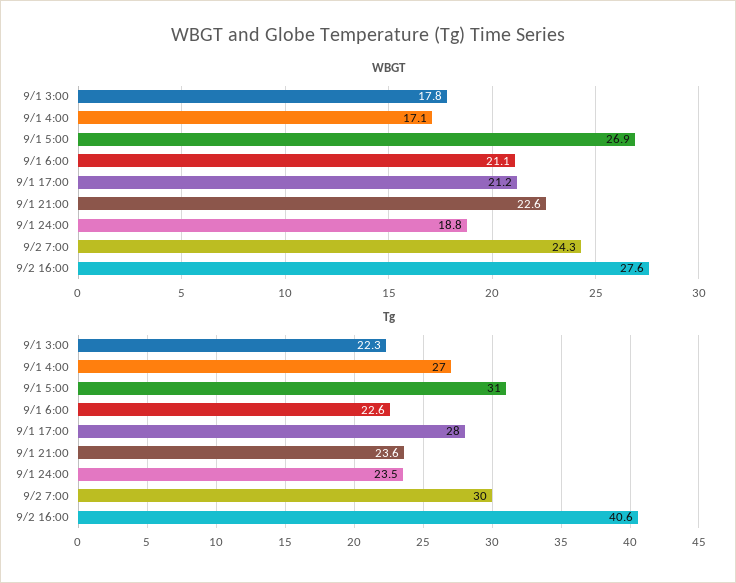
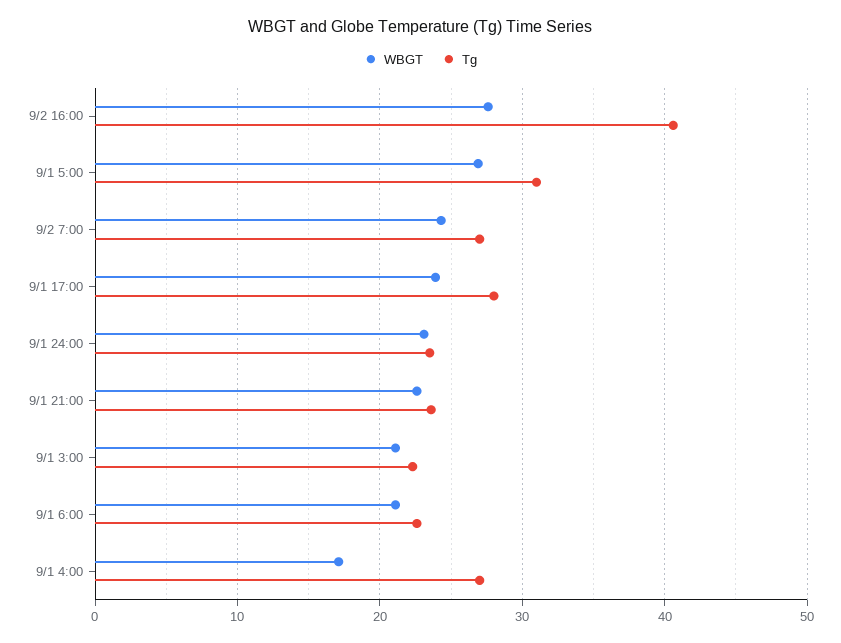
  {
    "WBGT": {
-     "9/1 3:00": 17.8,
+     "9/1 3:00": 21,
      "9/1 4:00": 17.1,
      "9/1 5:00": 26.9,
      "9/1 6:00": 21.1,
-     "9/1 17:00": 21.2,
+     "9/1 17:00": 24,
      "9/1 21:00": 22.6,
-     "9/1 24:00": 18.8,
+     "9/1 24:00": 23,
      "9/2 7:00": 24.3,
      "9/2 16:00": 27.6
    },
    "Tg": {
      "9/1 3:00": 22.3,
      "9/1 4:00": 27,
      "9/1 5:00": 31,
      "9/1 6:00": 22.6,
      "9/1 17:00": 28,
      "9/1 21:00": 23.6,
      "9/1 24:00": 23.5,
-     "9/2 7:00": 30,
+     "9/2 7:00": 27,
      "9/2 16:00": 40.6
    }
  }

